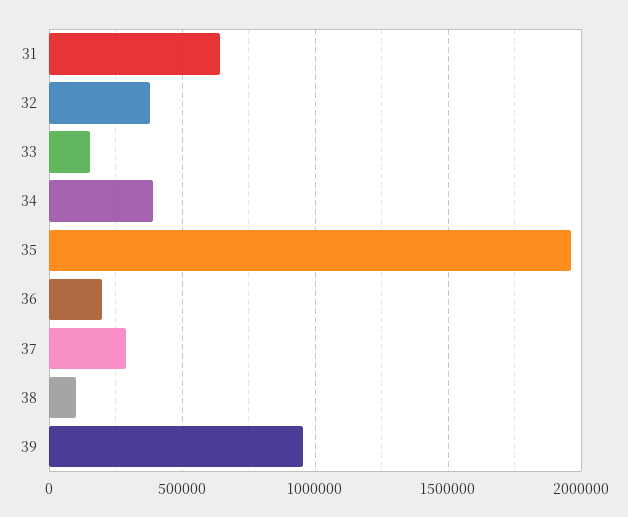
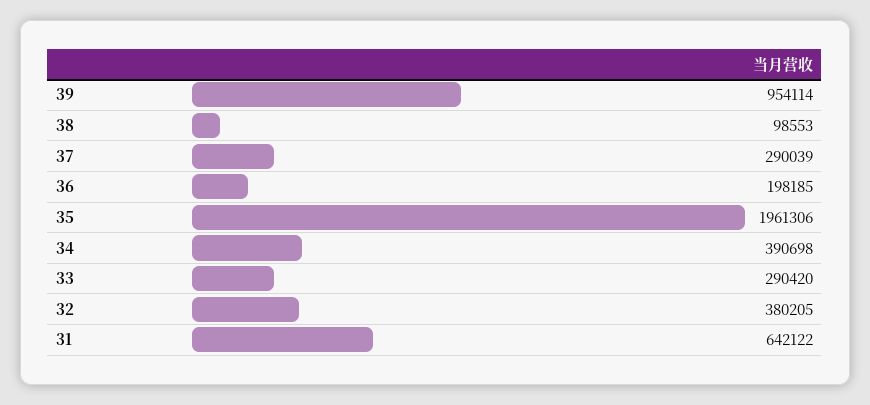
  {
    "31": 642122,
    "32": 380205,
-   "33": 150000,
+   "33": 290420,
    "34": 390698,
    "35": 1961306,
    "36": 198185,
    "37": 290039,
    "38": 98553,
    "39": 954114
  }

